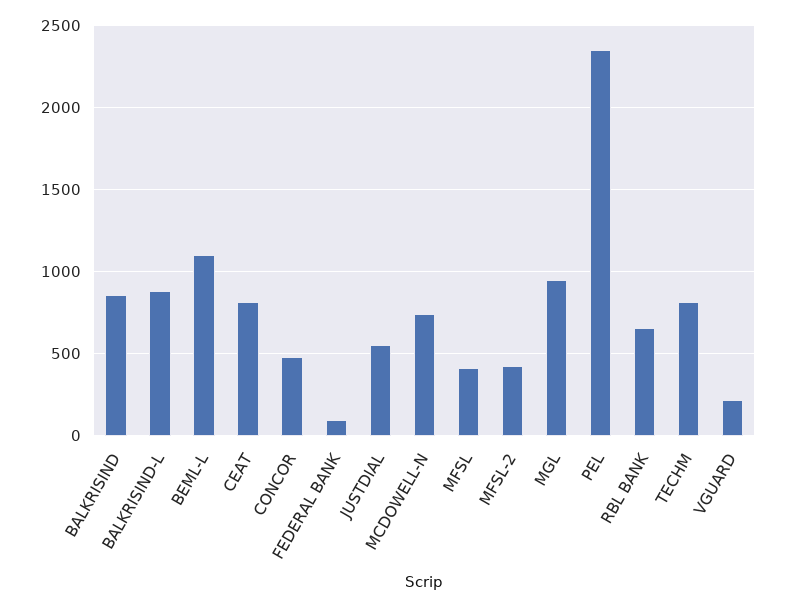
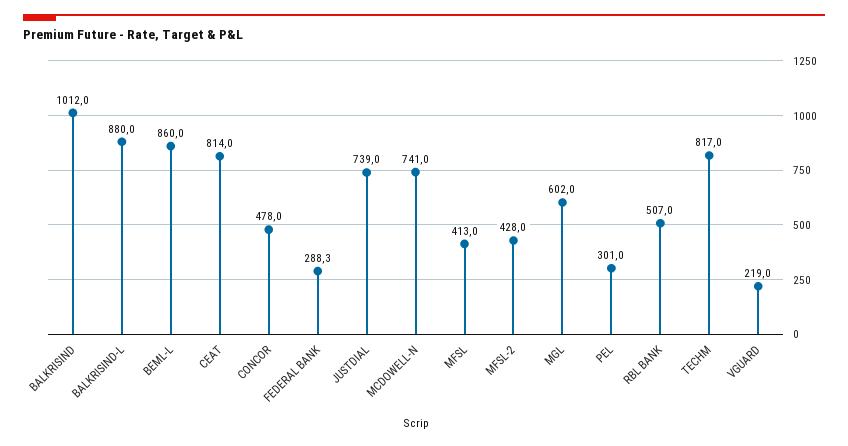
  {
-   "BALKRISIND": 850,
+   "BALKRISIND": 1012,
    "BALKRISIND-L": 880,
-   "BEML-L": 1100,
+   "BEML-L": 860,
    "CEAT": 814,
    "CONCOR": 478,
-   "FEDERAL BANK": 100,
+   "FEDERAL BANK": 288.3,
-   "JUSTDIAL": 550,
+   "JUSTDIAL": 739,
    "MCDOWELL-N": 741,
    "MFSL": 413,
    "MFSL-2": 428,
-   "MGL": 950,
+   "MGL": 602,
-   "PEL": 2350,
+   "PEL": 301,
-   "RBL BANK": 650,
+   "RBL BANK": 507,
    "TECHM": 817,
    "VGUARD": 219
  }

